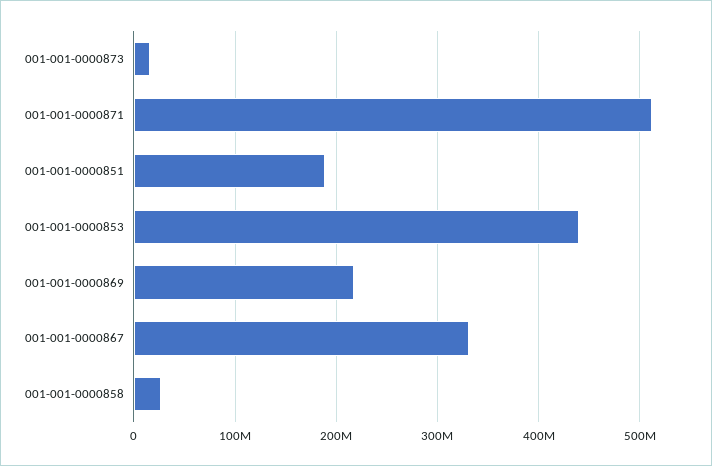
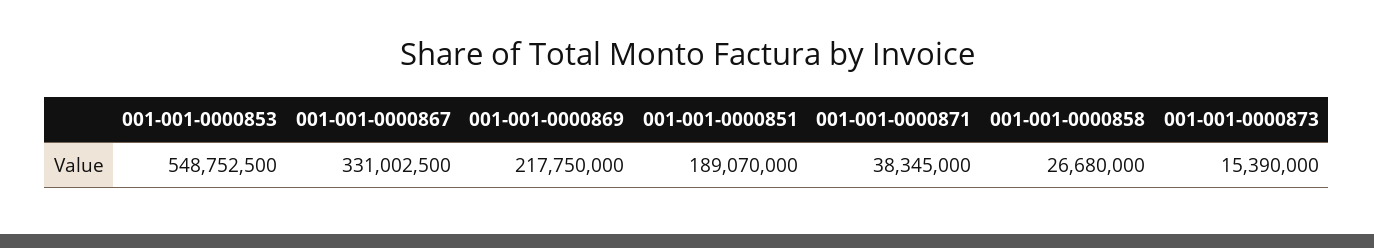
  {
    "001-001-0000873": 15390000,
-   "001-001-0000871": 510000000,
+   "001-001-0000871": 38345000,
    "001-001-0000851": 189070000,
-   "001-001-0000853": 440000000,
+   "001-001-0000853": 548752500,
    "001-001-0000869": 217750000,
    "001-001-0000867": 331002500,
    "001-001-0000858": 26680000
  }

